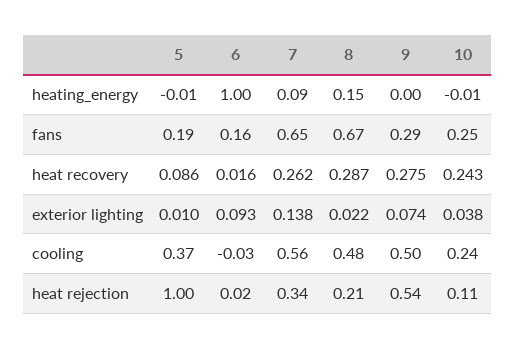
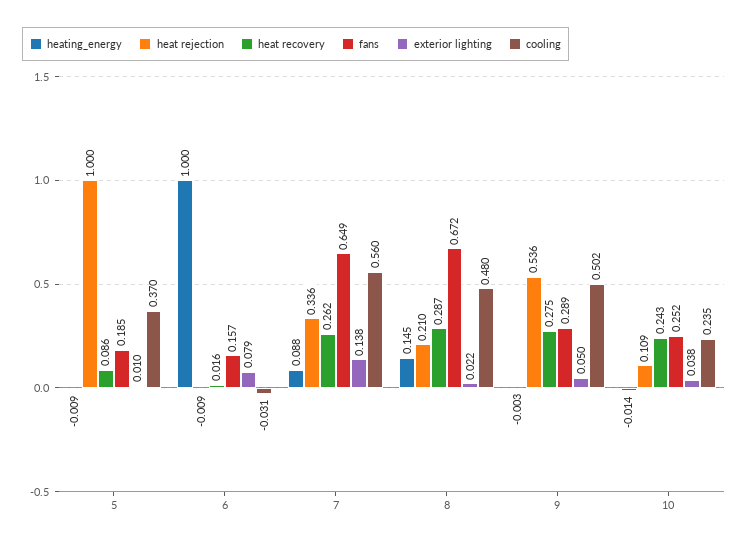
  {
    "heating_energy": {
      "5": -0.009,
      "6": 1,
      "7": 0.088,
      "8": 0.145,
      "9": -0.003,
      "10": -0.014
    },
    "fans": {
      "5": 0.185,
      "6": 0.157,
      "7": 0.649,
      "8": 0.672,
      "9": 0.289,
      "10": 0.252
    },
    "heat recovery": {
      "5": 0.086,
      "6": 0.016,
      "7": 0.262,
      "8": 0.287,
      "9": 0.275,
      "10": 0.243
    },
    "exterior lighting": {
      "5": 0.01,
-     "6": 0.093,
+     "6": 0.079,
      "7": 0.138,
      "8": 0.022,
-     "9": 0.074,
+     "9": 0.05,
      "10": 0.038
    },
    "cooling": {
      "5": 0.37,
      "6": -0.031,
      "7": 0.56,
      "8": 0.48,
      "9": 0.502,
      "10": 0.235
    },
    "heat rejection": {
      "5": 1,
-     "6": 0.02,
+     "6": -0.009,
      "7": 0.336,
      "8": 0.21,
      "9": 0.536,
      "10": 0.109
    }
  }

